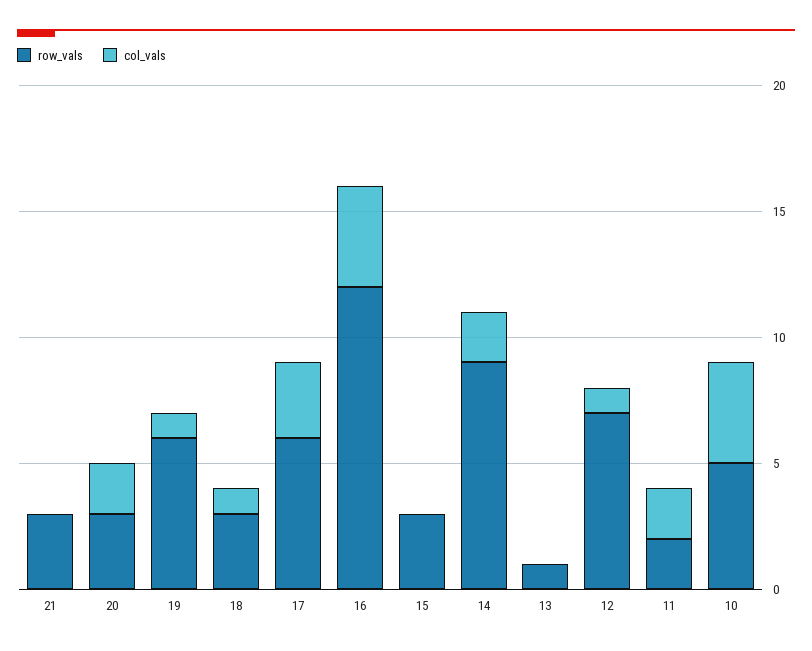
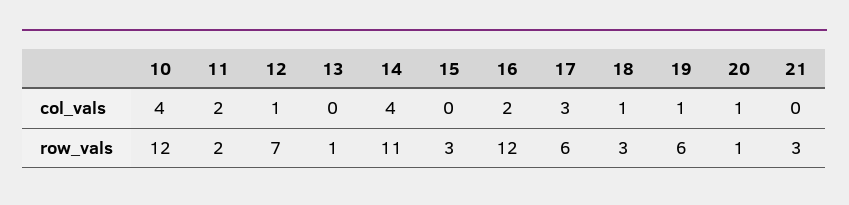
  {
    "row_vals": {
      "21": 3,
-     "20": 3,
+     "20": 1,
      "19": 6,
      "18": 3,
      "17": 6,
      "16": 12,
      "15": 3,
-     "14": 9,
+     "14": 11,
      "13": 1,
      "12": 7,
      "11": 2,
-     "10": 5
+     "10": 12
    },
    "col_vals": {
      "21": 0,
-     "20": 2,
+     "20": 1,
      "19": 1,
      "18": 1,
      "17": 3,
-     "16": 4,
+     "16": 2,
      "15": 0,
-     "14": 2,
+     "14": 4,
      "13": 0,
      "12": 1,
      "11": 2,
      "10": 4
    }
  }

